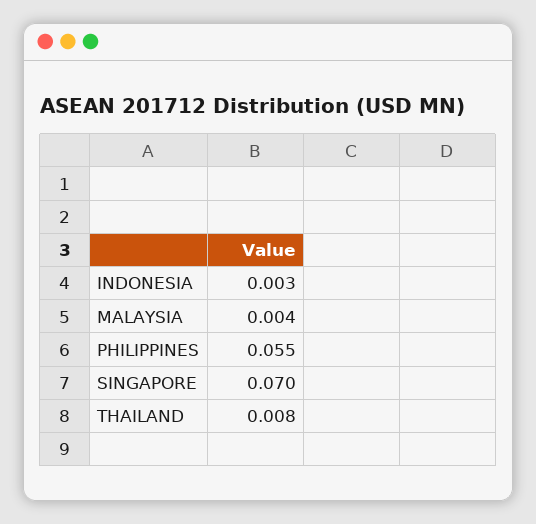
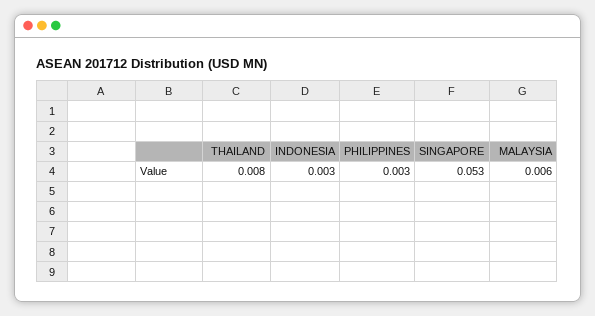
  {
    "INDONESIA": 0.003,
-   "MALAYSIA": 0.004,
+   "MALAYSIA": 0.006,
-   "PHILIPPINES": 0.055,
+   "PHILIPPINES": 0.003,
-   "SINGAPORE": 0.07,
+   "SINGAPORE": 0.053,
    "THAILAND": 0.008
  }

